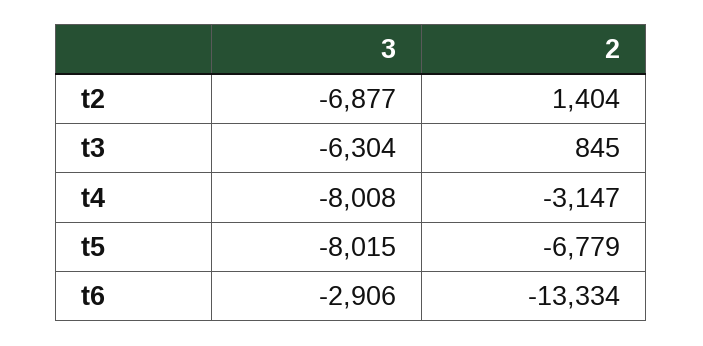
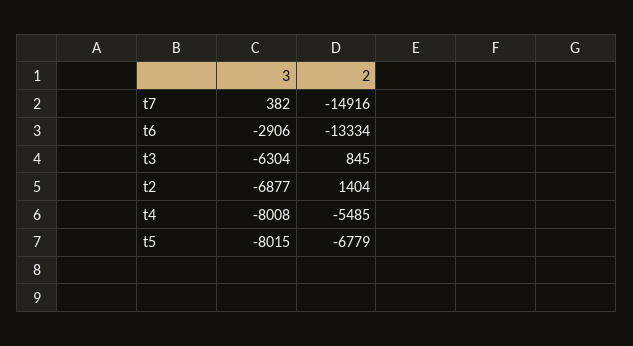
  {
    "3": {
      "t2": -6877,
      "t3": -6304,
      "t4": -8008,
      "t5": -8015,
-     "t6": -2906
+     "t6": -2906,
+     "t7": 382
    },
    "2": {
      "t2": 1404,
      "t3": 845,
-     "t4": -3147,
+     "t4": -5485,
      "t5": -6779,
-     "t6": -13334
+     "t6": -13334,
+     "t7": -14916
    }
  }

